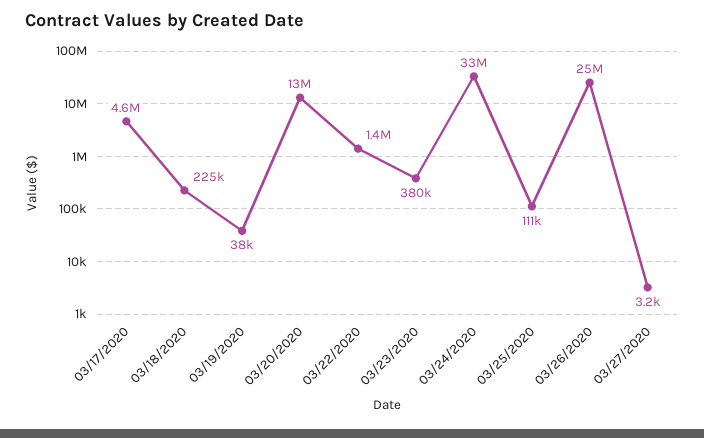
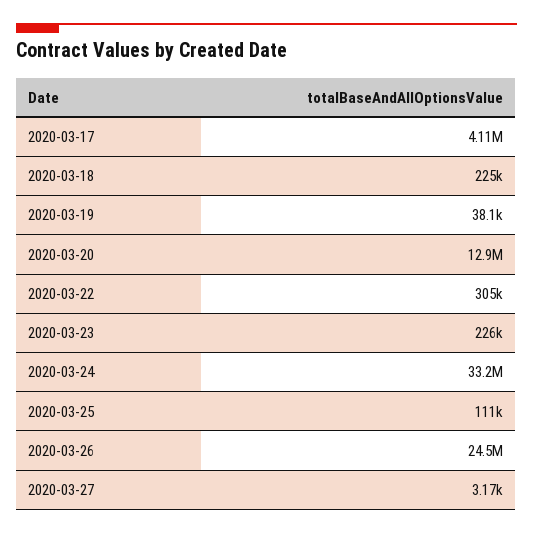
  {
-   "03/17/2020": 4600000,
+   "03/17/2020": 4110000,
    "03/18/2020": 225000,
    "03/19/2020": 38100,
    "03/20/2020": 12900000,
-   "03/22/2020": 1400000,
+   "03/22/2020": 305000,
-   "03/23/2020": 380000,
+   "03/23/2020": 226000,
    "03/24/2020": 33200000,
    "03/25/2020": 111000,
    "03/26/2020": 24500000,
    "03/27/2020": 3170
  }

